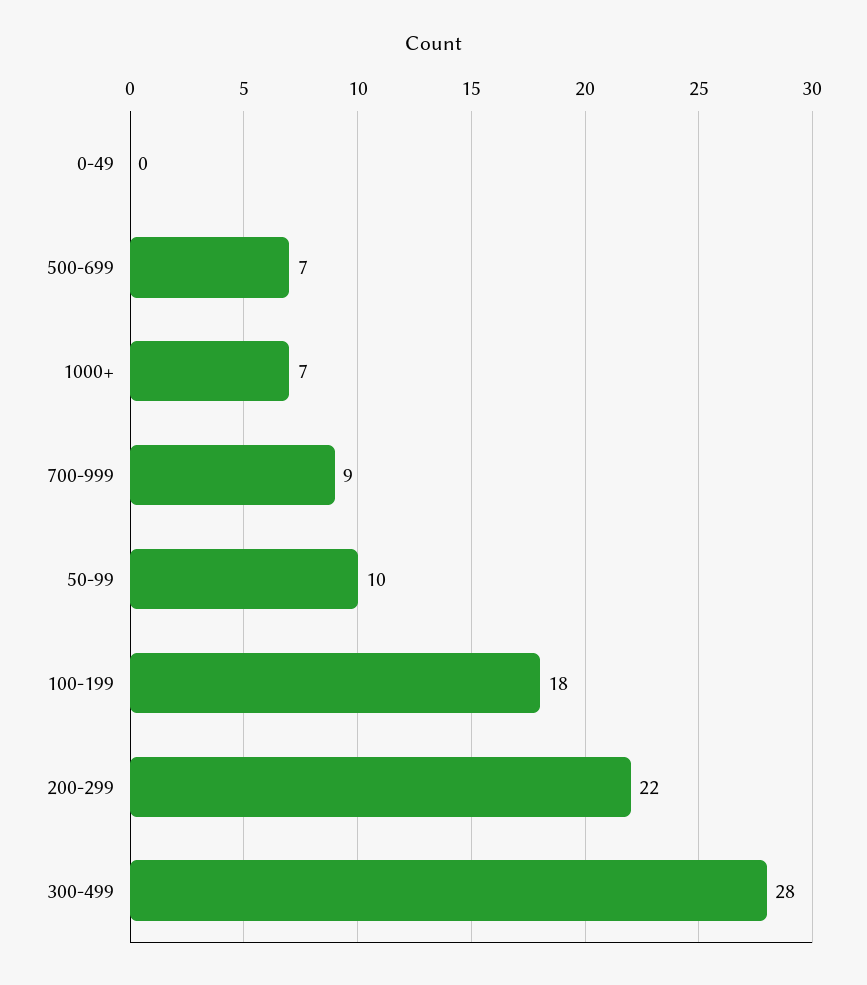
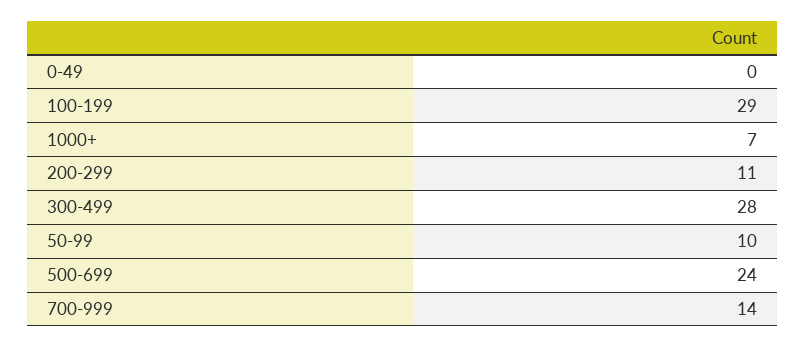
  {
    "0-49": 0,
-   "500-699": 7,
+   "500-699": 24,
    "1000+": 7,
-   "700-999": 9,
+   "700-999": 14,
    "50-99": 10,
-   "100-199": 18,
+   "100-199": 29,
-   "200-299": 22,
+   "200-299": 11,
    "300-499": 28
  }

